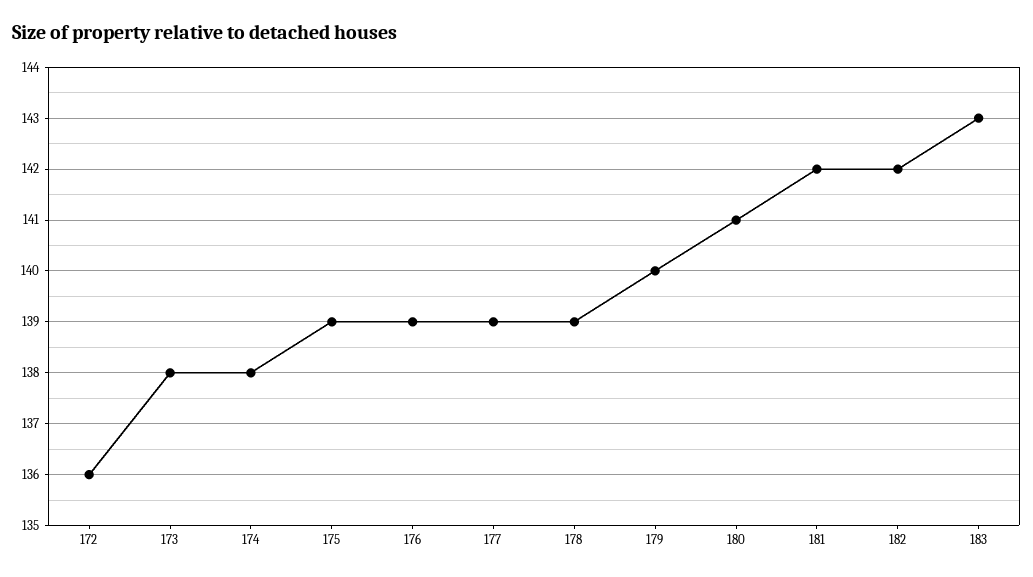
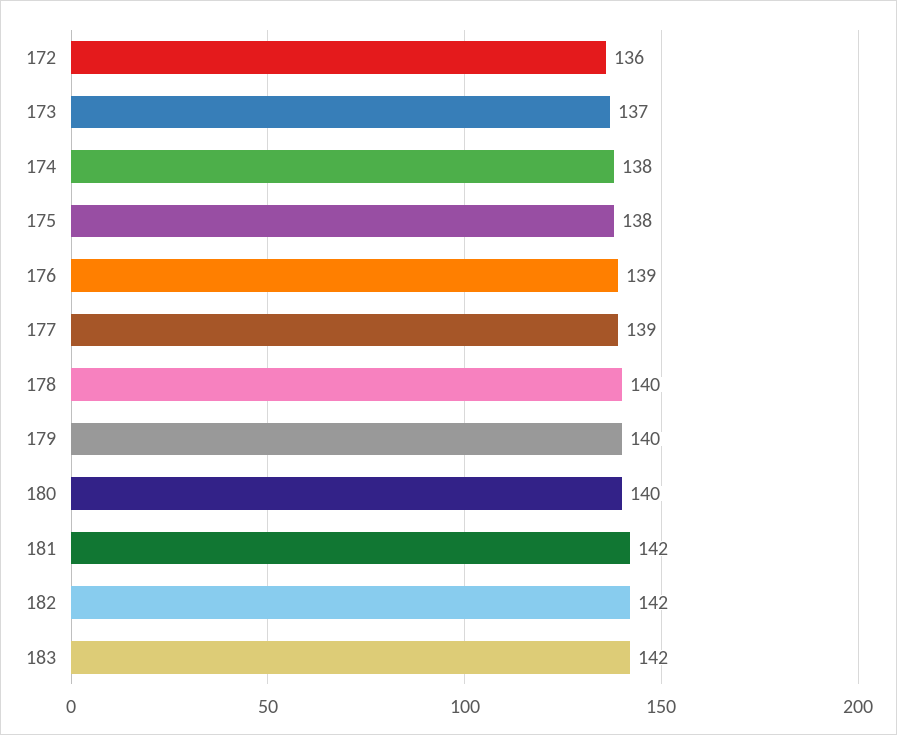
  {
    "172": 136,
-   "173": 138,
+   "173": 137,
    "174": 138,
-   "175": 139,
+   "175": 138,
    "176": 139,
    "177": 139,
-   "178": 139,
+   "178": 140,
    "179": 140,
-   "180": 141,
+   "180": 140,
    "181": 142,
    "182": 142,
-   "183": 143
+   "183": 142
  }

